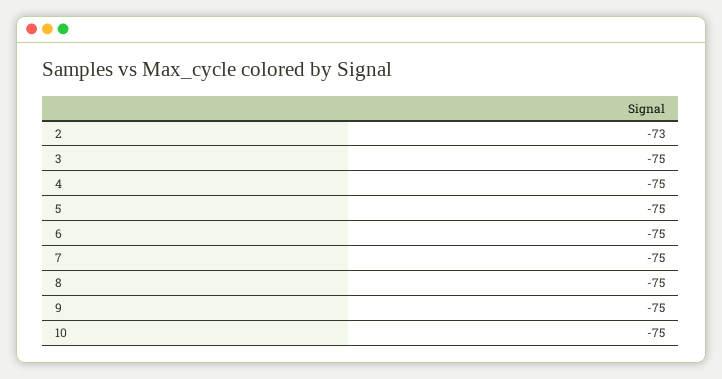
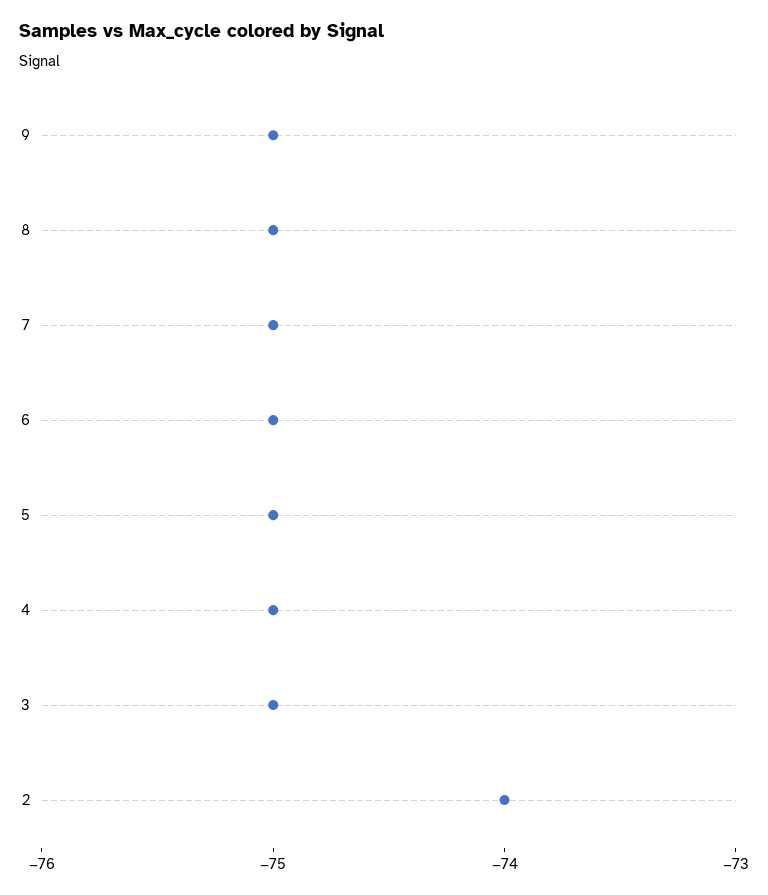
  {
-   "2": -73,
+   "2": -74,
    "3": -75,
    "4": -75,
    "5": -75,
    "6": -75,
    "7": -75,
    "8": -75,
-   "9": -75,
+   "9": -75
-   "10": -75
  }

